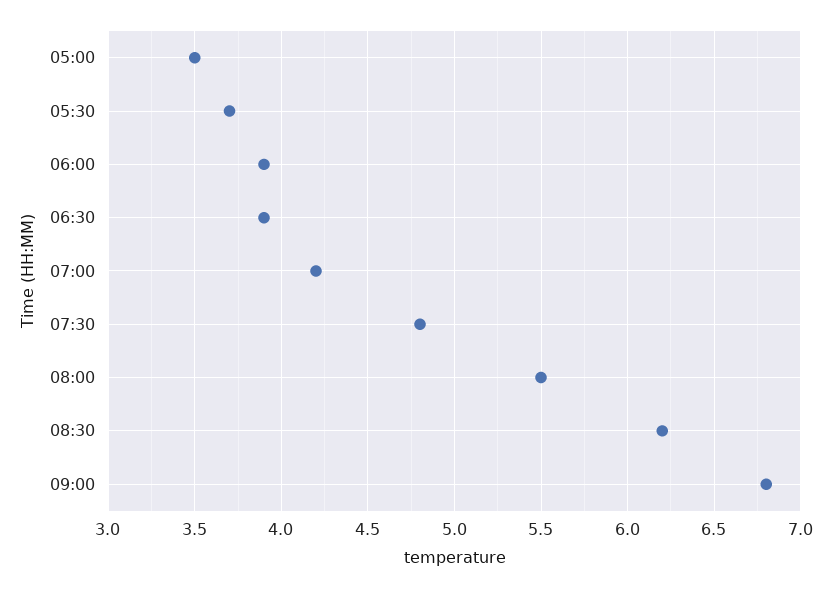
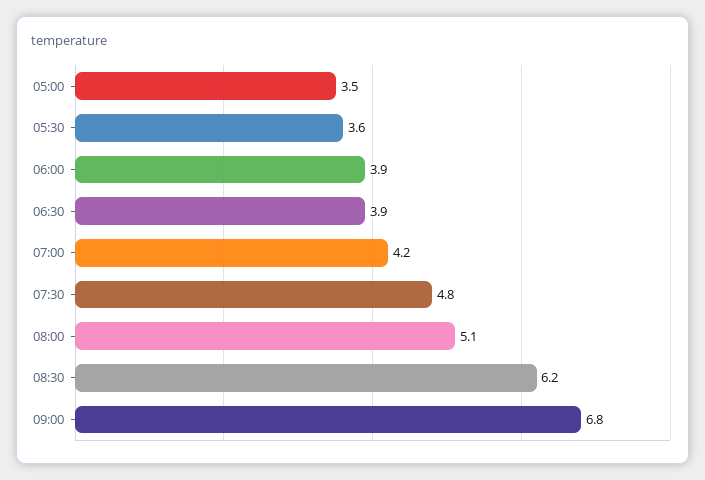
  {
    "05:00": 3.5,
-   "05:30": 3.7,
+   "05:30": 3.6,
    "06:00": 3.9,
    "06:30": 3.9,
    "07:00": 4.2,
    "07:30": 4.8,
-   "08:00": 5.5,
+   "08:00": 5.1,
    "08:30": 6.2,
    "09:00": 6.8
  }

